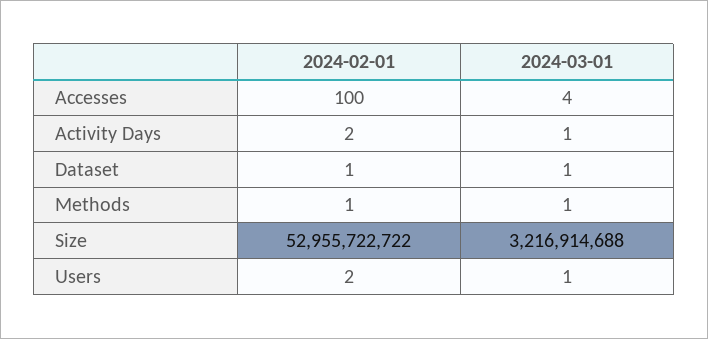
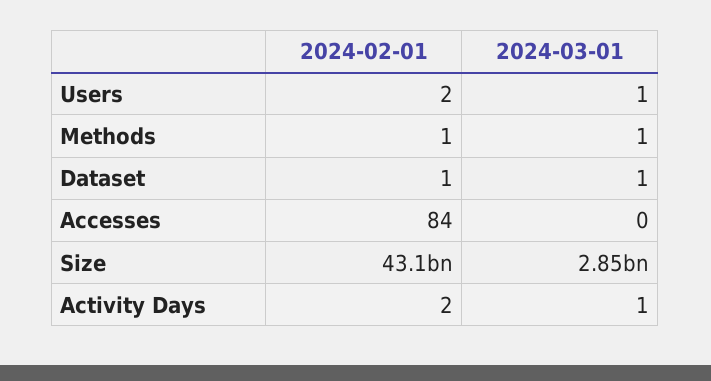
  {
    "2024-02-01": {
-     "Accesses": 100,
+     "Accesses": 84,
      "Activity Days": 2,
      "Dataset": 1,
      "Methods": 1,
-     "Size": 52955722722,
+     "Size": 43100000000,
      "Users": 2
    },
    "2024-03-01": {
-     "Accesses": 4,
+     "Accesses": 0,
      "Activity Days": 1,
      "Dataset": 1,
      "Methods": 1,
-     "Size": 3216914688,
+     "Size": 2850000000,
      "Users": 1
    }
  }

